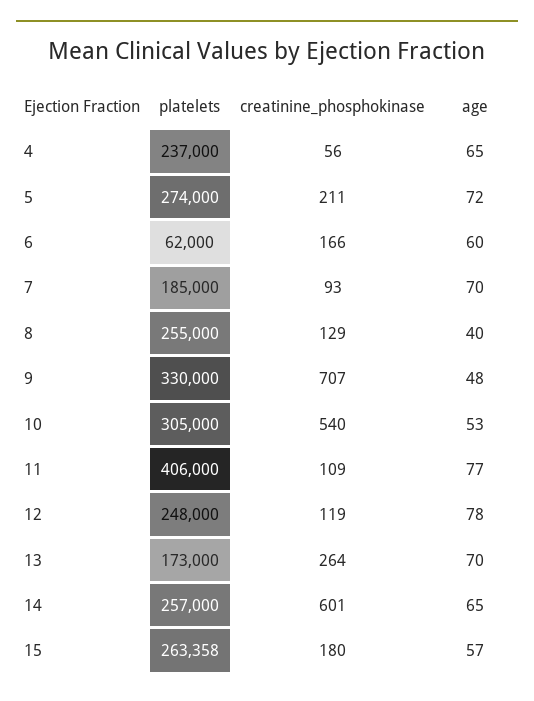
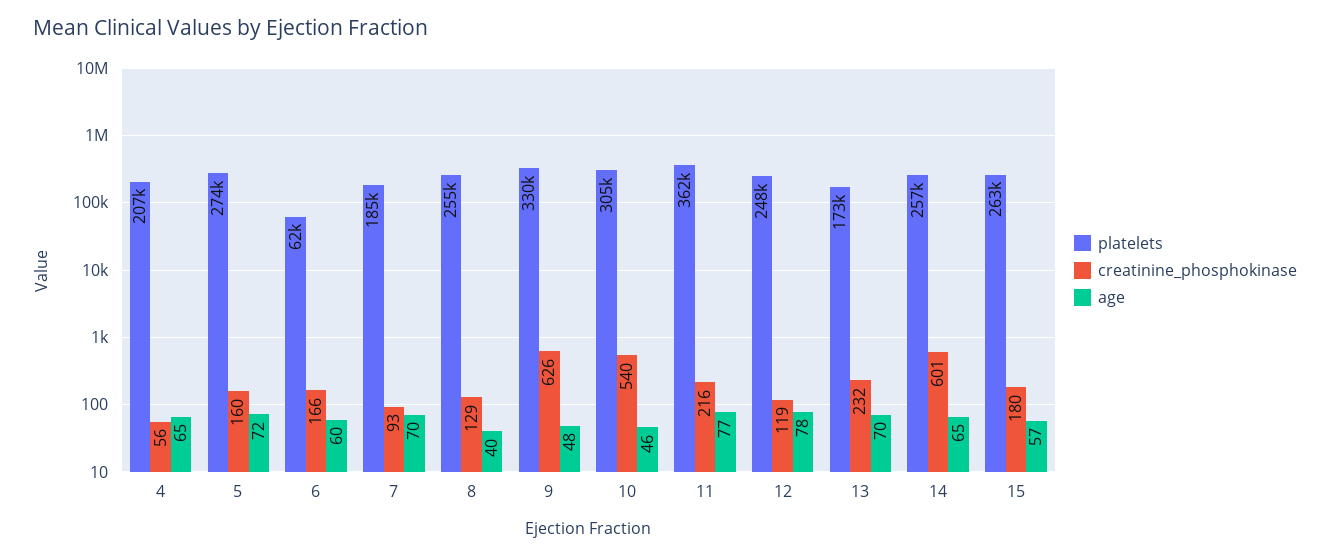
  {
    "platelets": {
-     "4": 237000,
+     "4": 207000,
      "5": 274000,
      "6": 62000,
      "7": 185000,
      "8": 255000,
      "9": 330000,
      "10": 305000,
-     "11": 406000,
+     "11": 362000,
      "12": 248000,
      "13": 173000,
      "14": 257000,
      "15": 263358
    },
    "creatinine_phosphokinase": {
      "4": 56,
-     "5": 211,
+     "5": 160,
      "6": 166,
      "7": 93,
      "8": 129,
-     "9": 707,
+     "9": 626,
      "10": 540,
-     "11": 109,
+     "11": 216,
      "12": 119,
-     "13": 264,
+     "13": 232,
      "14": 601,
      "15": 180
    },
    "age": {
      "4": 65,
      "5": 72,
      "6": 60,
      "7": 70,
      "8": 40,
      "9": 48,
-     "10": 53,
+     "10": 46,
      "11": 77,
      "12": 78,
      "13": 70,
      "14": 65,
      "15": 57
    }
  }

